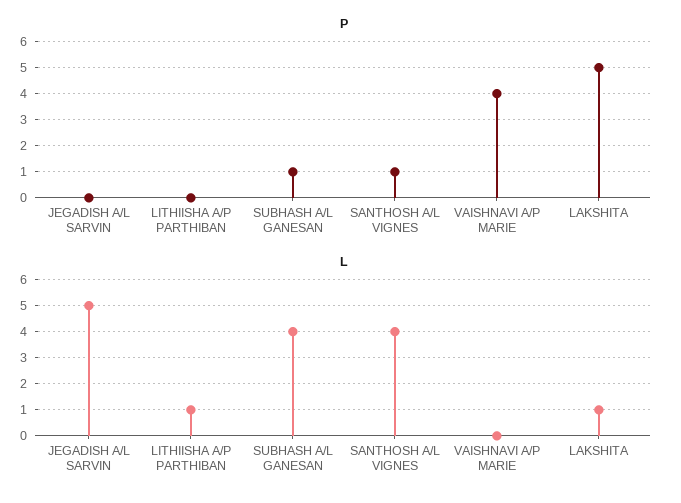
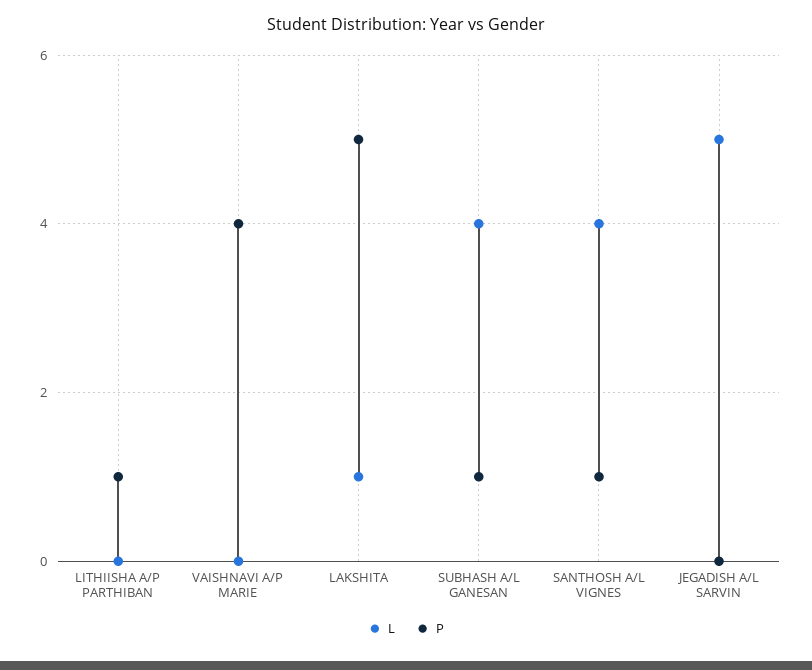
  {
    "P": {
      "JEGADISH A/L SARVIN": 0,
-     "LITHIISHA A/P PARTHIBAN": 0,
+     "LITHIISHA A/P PARTHIBAN": 1,
      "SUBHASH A/L GANESAN": 1,
      "SANTHOSH A/L VIGNES": 1,
      "VAISHNAVI A/P MARIE": 4,
      "LAKSHITA": 5
    },
    "L": {
      "JEGADISH A/L SARVIN": 5,
-     "LITHIISHA A/P PARTHIBAN": 1,
+     "LITHIISHA A/P PARTHIBAN": 0,
      "SUBHASH A/L GANESAN": 4,
      "SANTHOSH A/L VIGNES": 4,
      "VAISHNAVI A/P MARIE": 0,
      "LAKSHITA": 1
    }
  }

